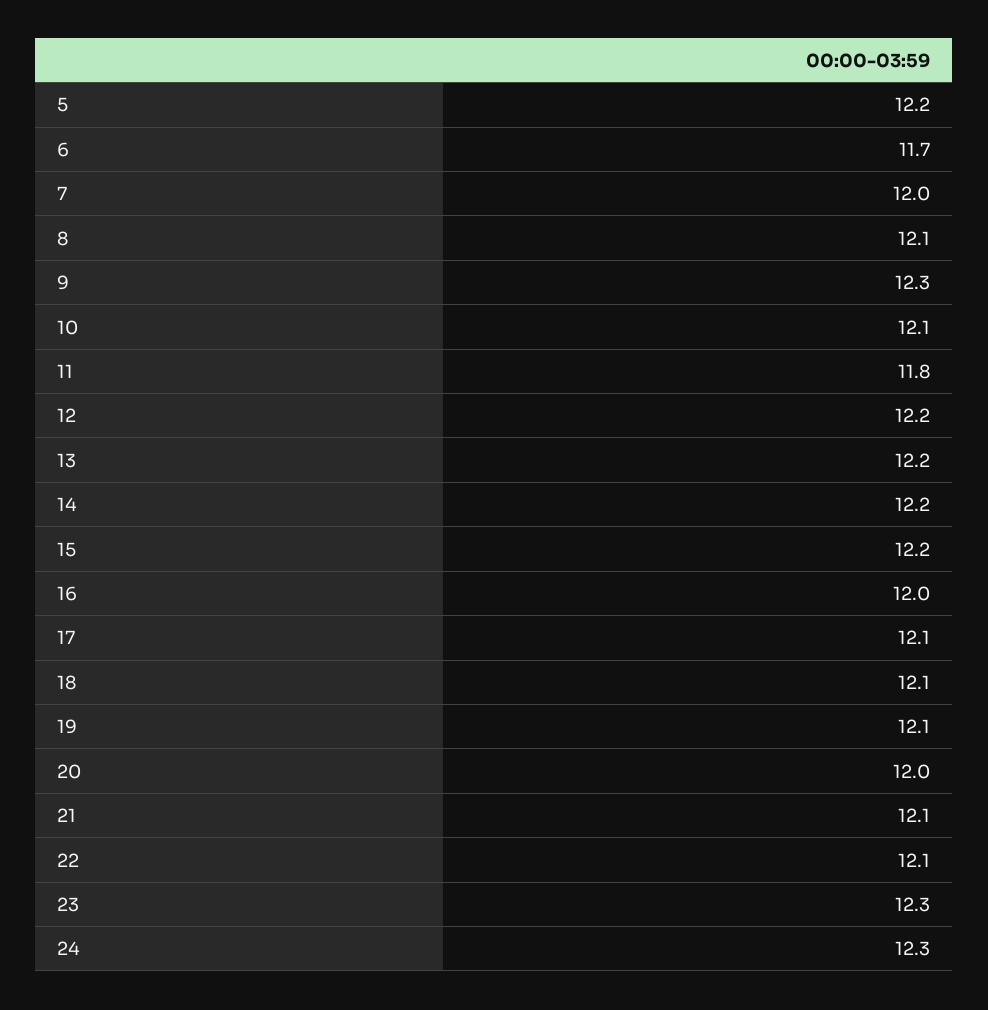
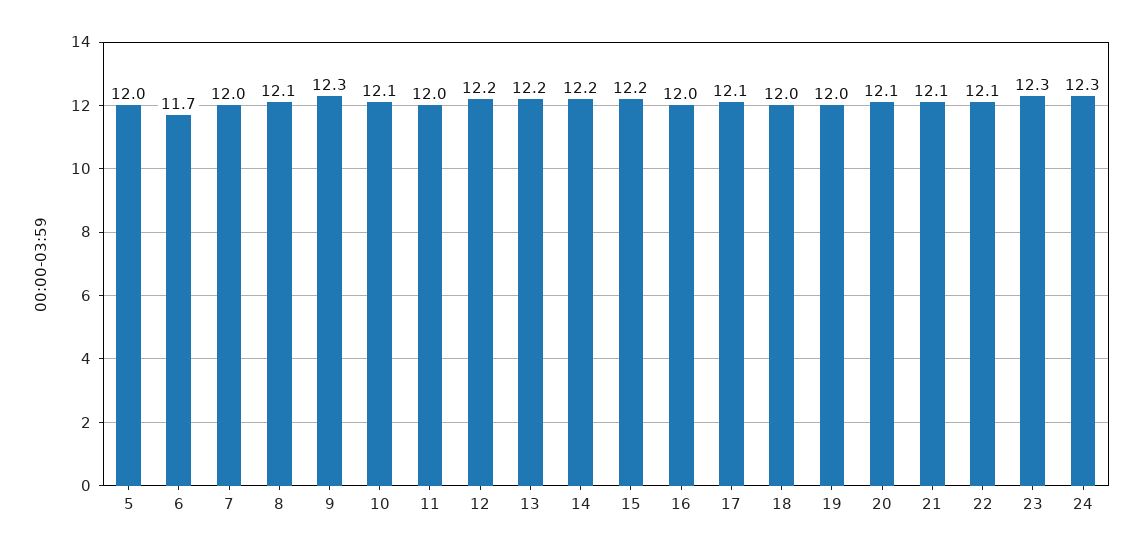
  {
-   "5": 12.2,
+   "5": 12,
    "6": 11.7,
    "7": 12,
    "8": 12.1,
    "9": 12.3,
    "10": 12.1,
-   "11": 11.8,
+   "11": 12,
    "12": 12.2,
    "13": 12.2,
    "14": 12.2,
    "15": 12.2,
    "16": 12,
    "17": 12.1,
-   "18": 12.1,
+   "18": 12,
-   "19": 12.1,
+   "19": 12,
-   "20": 12,
+   "20": 12.1,
    "21": 12.1,
    "22": 12.1,
    "23": 12.3,
    "24": 12.3
  }

